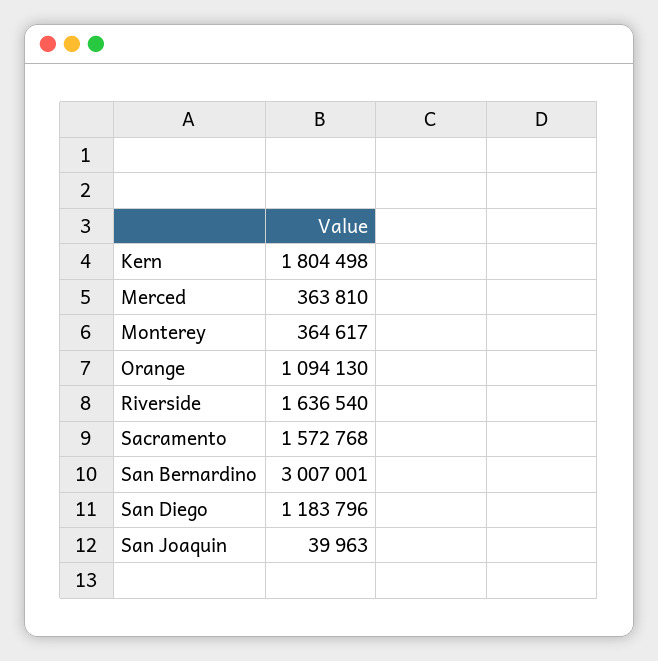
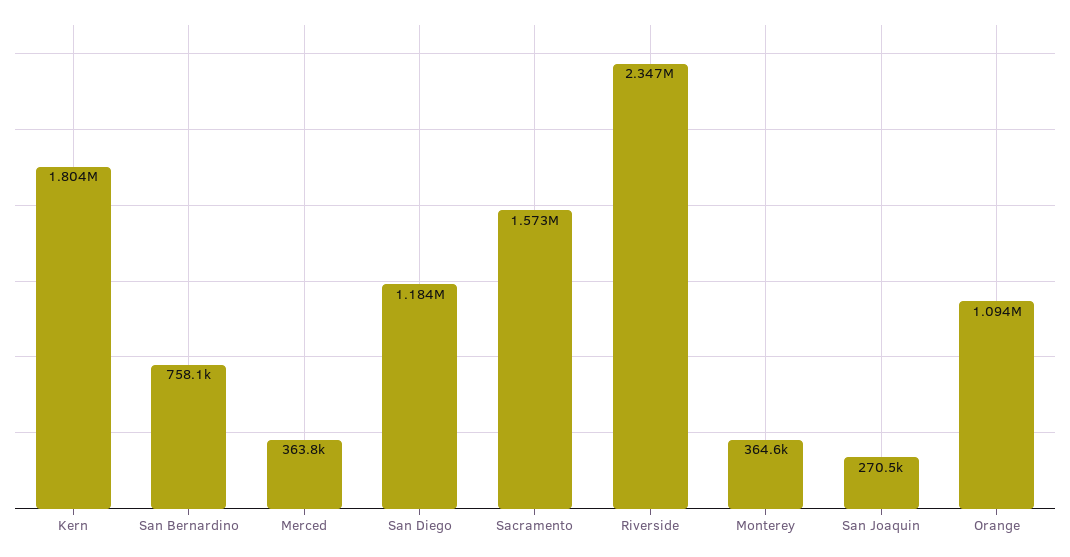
  {
    "Kern": 1804498,
    "Merced": 363810,
    "Monterey": 364617,
    "Orange": 1094130,
-   "Riverside": 1636540,
+   "Riverside": 2347000,
    "Sacramento": 1572768,
-   "San Bernardino": 3007001,
+   "San Bernardino": 758100,
    "San Diego": 1183796,
-   "San Joaquin": 39963
+   "San Joaquin": 270500
  }

